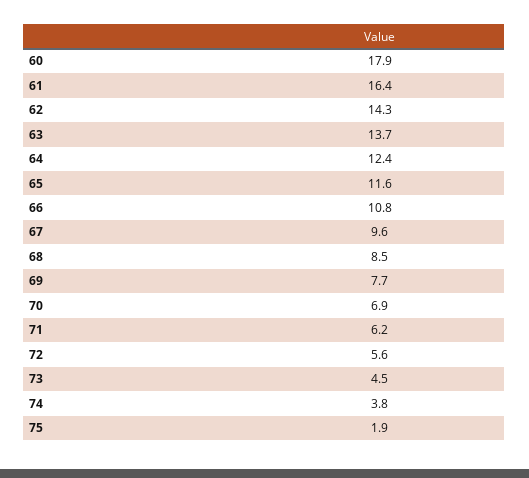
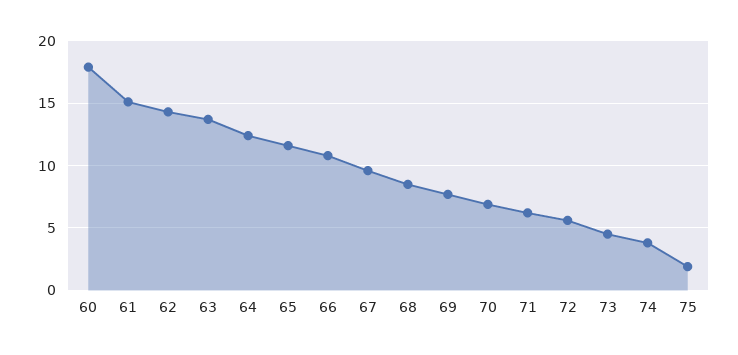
  {
    "60": 17.9,
-   "61": 16.4,
+   "61": 15,
    "62": 14.3,
    "63": 13.7,
    "64": 12.4,
    "65": 11.6,
    "66": 10.8,
    "67": 9.6,
    "68": 8.5,
    "69": 7.7,
    "70": 6.9,
    "71": 6.2,
    "72": 5.6,
    "73": 4.5,
    "74": 3.8,
    "75": 1.9
  }

